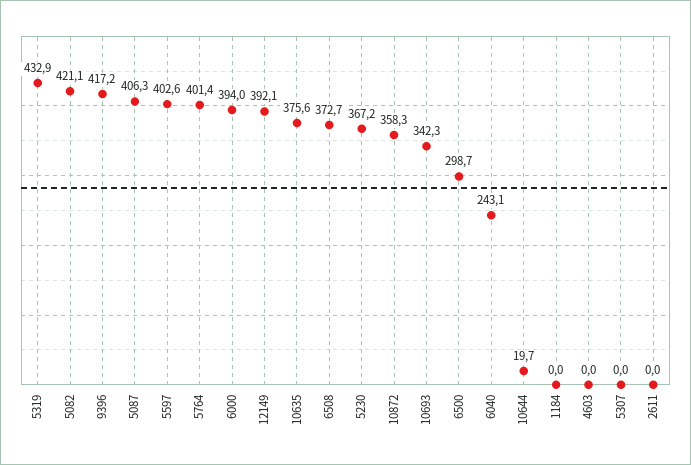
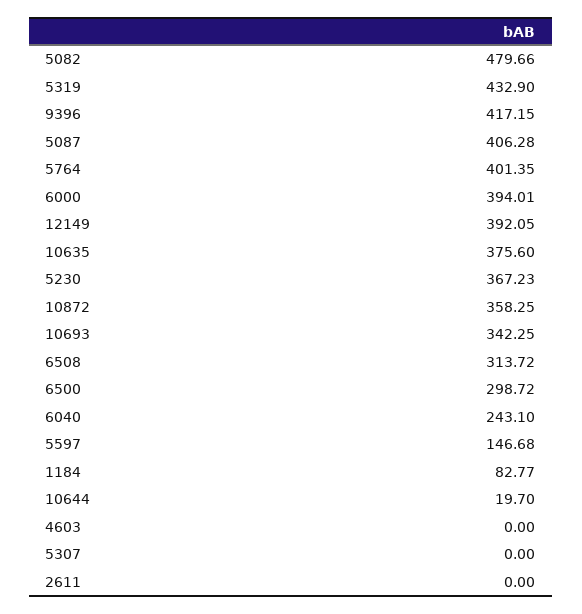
  {
    "5319": 432.9,
-   "5082": 421.1,
+   "5082": 479.66,
    "9396": 417.15,
    "5087": 406.28,
-   "5597": 402.6,
+   "5597": 146.68,
    "5764": 401.35,
    "6000": 394.01,
    "12149": 392.05,
    "10635": 375.6,
-   "6508": 372.7,
+   "6508": 313.72,
    "5230": 367.23,
    "10872": 358.25,
    "10693": 342.25,
    "6500": 298.72,
    "6040": 243.1,
    "10644": 19.7,
-   "1184": 0,
+   "1184": 82.77,
    "4603": 0,
    "5307": 0,
    "2611": 0
  }

